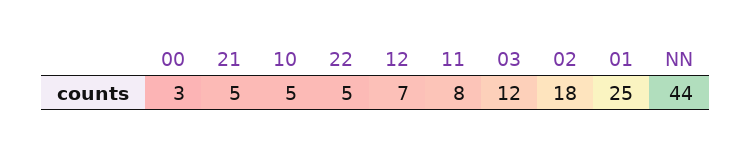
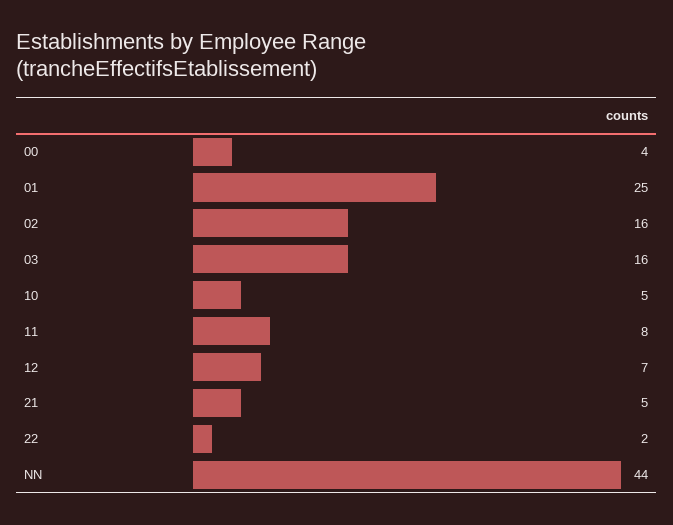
  {
-   "00": 3,
+   "00": 4,
    "21": 5,
    "10": 5,
-   "22": 5,
+   "22": 2,
    "12": 7,
    "11": 8,
-   "03": 12,
+   "03": 16,
-   "02": 18,
+   "02": 16,
    "01": 25,
    "NN": 44
  }

